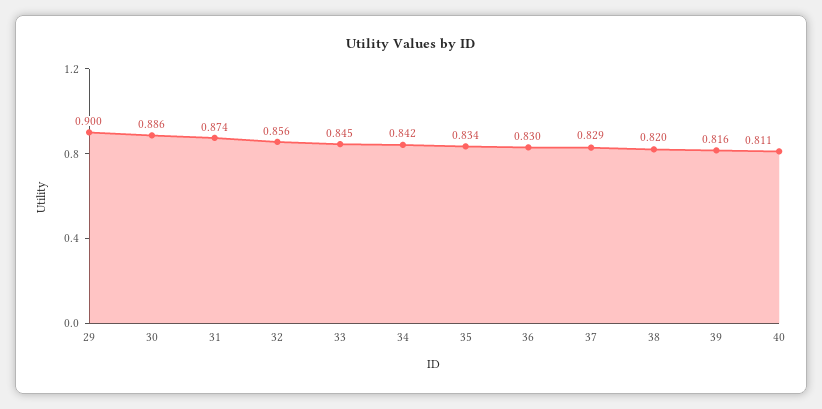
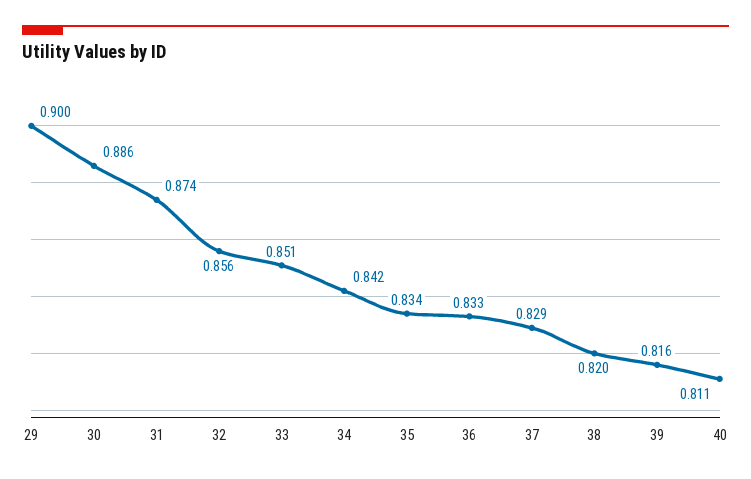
  {
    "29": 0.9,
    "30": 0.886,
    "31": 0.874,
    "32": 0.856,
-   "33": 0.845,
+   "33": 0.851,
    "34": 0.842,
    "35": 0.834,
-   "36": 0.83,
+   "36": 0.833,
    "37": 0.829,
    "38": 0.82,
    "39": 0.816,
    "40": 0.811
  }

